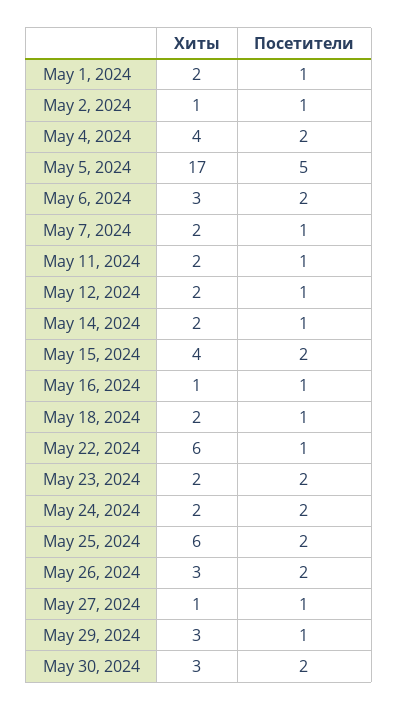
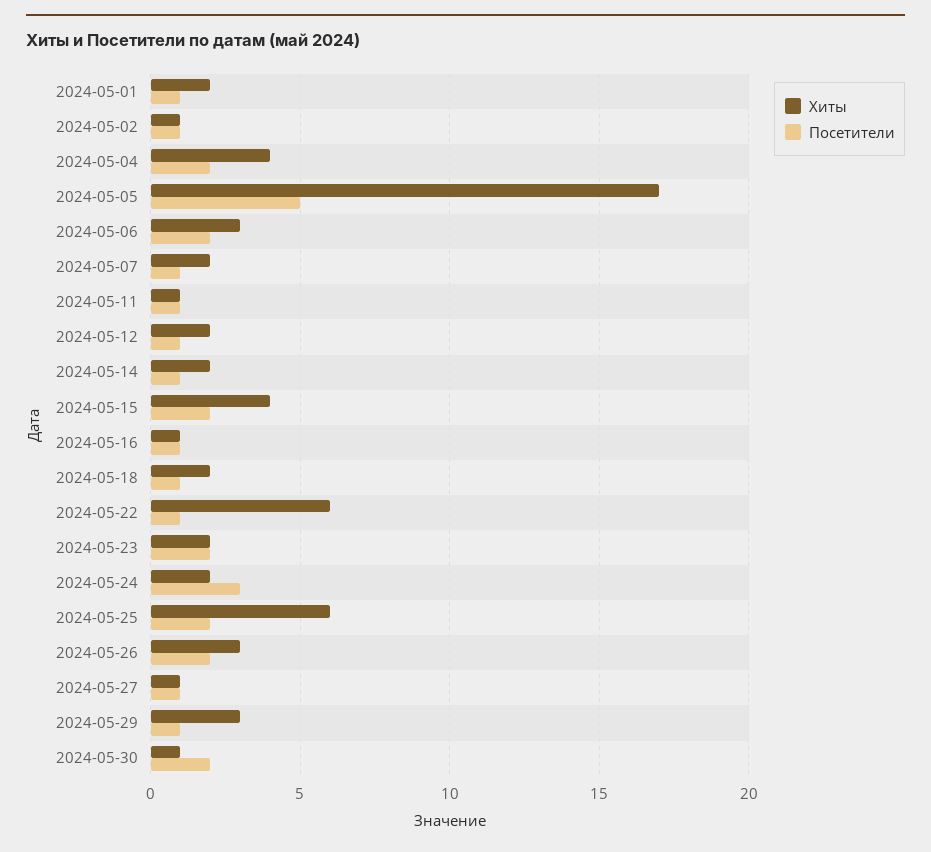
  {
    "Хиты": {
      "May 1, 2024": 2,
      "May 2, 2024": 1,
      "May 4, 2024": 4,
      "May 5, 2024": 17,
      "May 6, 2024": 3,
      "May 7, 2024": 2,
-     "May 11, 2024": 2,
+     "May 11, 2024": 1,
      "May 12, 2024": 2,
      "May 14, 2024": 2,
      "May 15, 2024": 4,
      "May 16, 2024": 1,
      "May 18, 2024": 2,
      "May 22, 2024": 6,
      "May 23, 2024": 2,
      "May 24, 2024": 2,
      "May 25, 2024": 6,
      "May 26, 2024": 3,
      "May 27, 2024": 1,
      "May 29, 2024": 3,
-     "May 30, 2024": 3
+     "May 30, 2024": 1
    },
    "Посетители": {
      "May 1, 2024": 1,
      "May 2, 2024": 1,
      "May 4, 2024": 2,
      "May 5, 2024": 5,
      "May 6, 2024": 2,
      "May 7, 2024": 1,
      "May 11, 2024": 1,
      "May 12, 2024": 1,
      "May 14, 2024": 1,
      "May 15, 2024": 2,
      "May 16, 2024": 1,
      "May 18, 2024": 1,
      "May 22, 2024": 1,
      "May 23, 2024": 2,
-     "May 24, 2024": 2,
+     "May 24, 2024": 3,
      "May 25, 2024": 2,
      "May 26, 2024": 2,
      "May 27, 2024": 1,
      "May 29, 2024": 1,
      "May 30, 2024": 2
    }
  }

